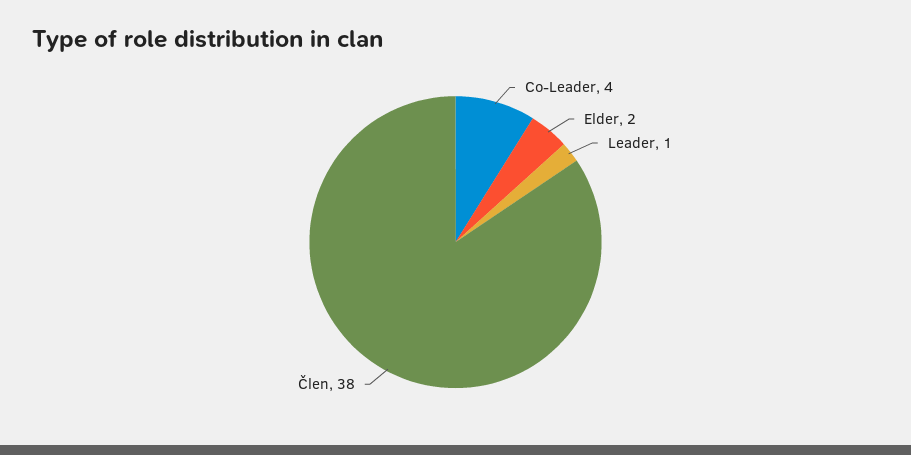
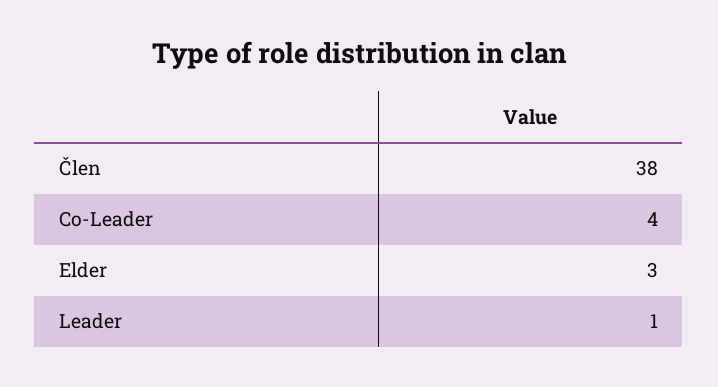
  {
    "Co-Leader": 4,
-   "Elder": 2,
+   "Elder": 3,
    "Leader": 1,
    "Člen": 38
  }

